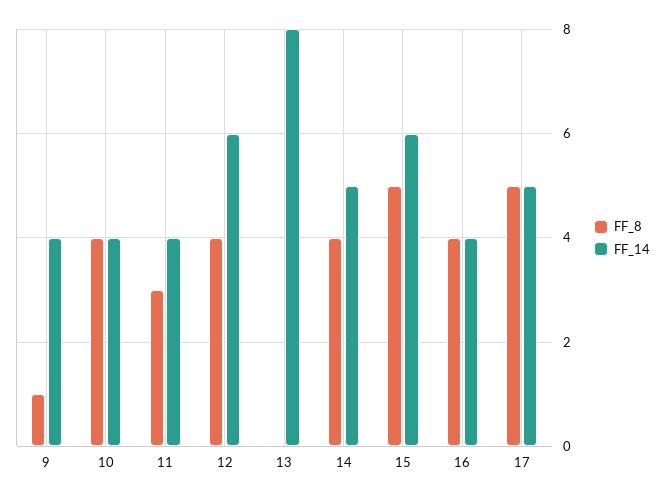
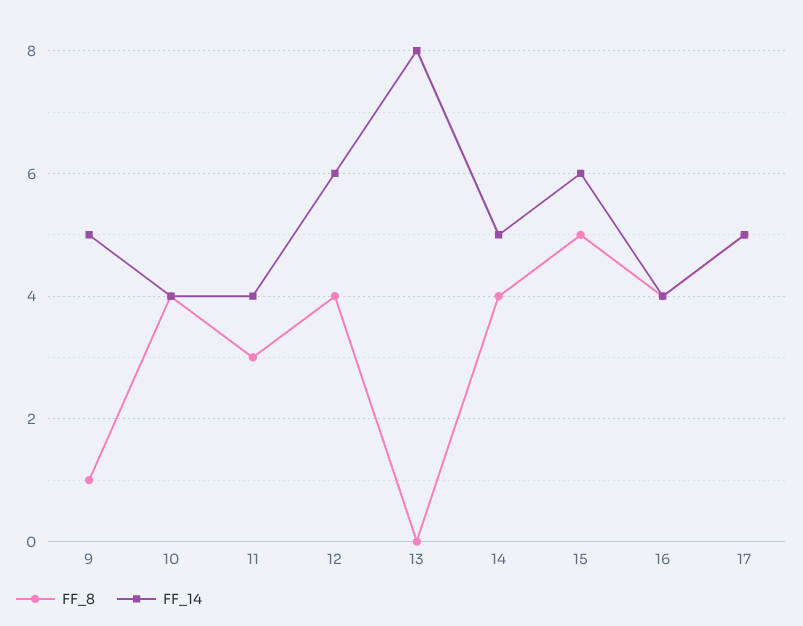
  {
    "FF_8": {
      "9": 1,
      "10": 4,
      "11": 3,
      "12": 4,
      "13": 0,
      "14": 4,
      "15": 5,
      "16": 4,
      "17": 5
    },
    "FF_14": {
-     "9": 4,
+     "9": 5,
      "10": 4,
      "11": 4,
      "12": 6,
      "13": 8,
      "14": 5,
      "15": 6,
      "16": 4,
      "17": 5
    }
  }

